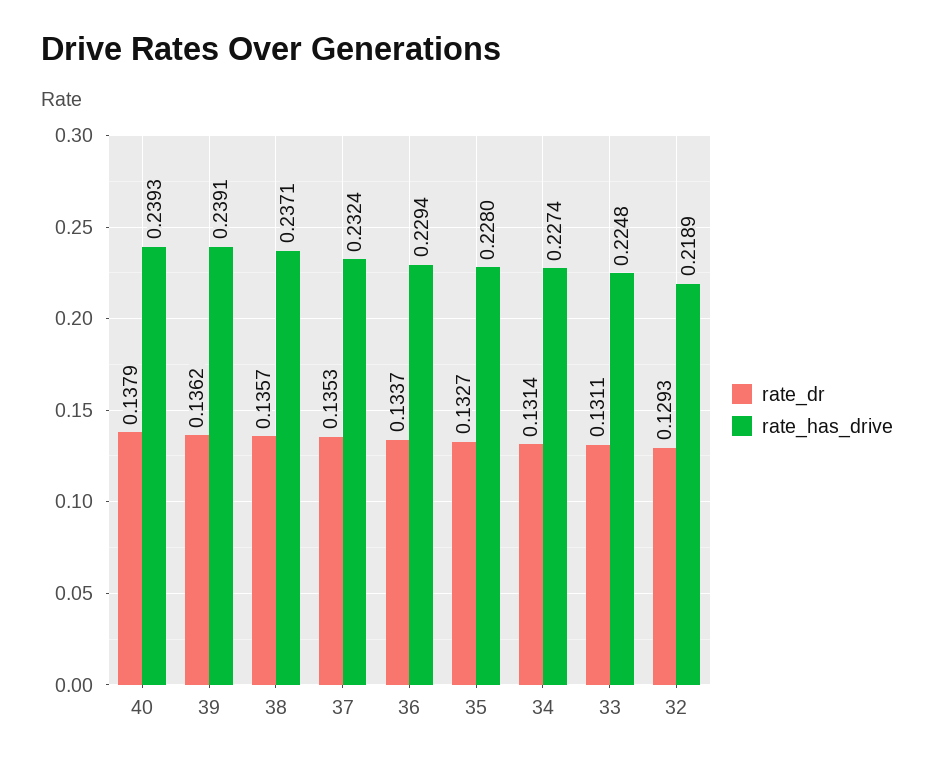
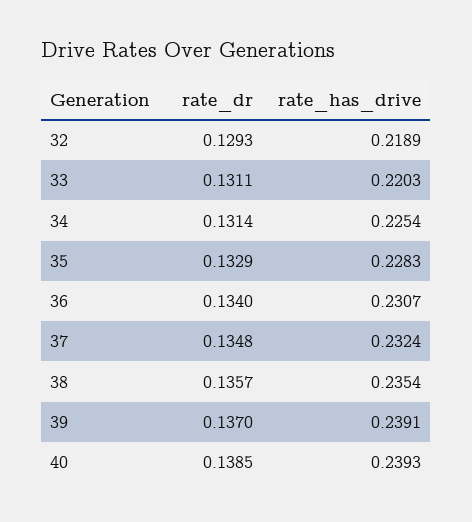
  {
    "rate_dr": {
-     "40": 0.1379,
+     "40": 0.1385,
-     "39": 0.1362,
+     "39": 0.137,
      "38": 0.1357,
-     "37": 0.1353,
+     "37": 0.1348,
-     "36": 0.1337,
+     "36": 0.134,
-     "35": 0.1327,
+     "35": 0.1329,
      "34": 0.1314,
      "33": 0.1311,
      "32": 0.1293
    },
    "rate_has_drive": {
      "40": 0.2393,
      "39": 0.2391,
-     "38": 0.2371,
+     "38": 0.2354,
      "37": 0.2324,
-     "36": 0.2294,
+     "36": 0.2307,
-     "35": 0.228,
+     "35": 0.2283,
-     "34": 0.2274,
+     "34": 0.2254,
-     "33": 0.2248,
+     "33": 0.2203,
      "32": 0.2189
    }
  }

